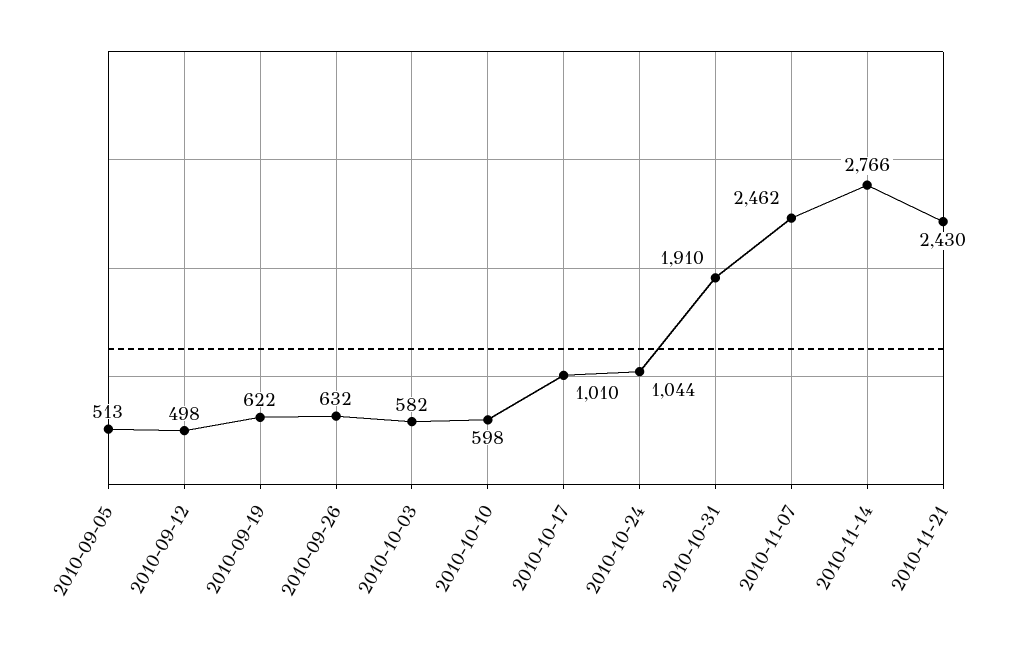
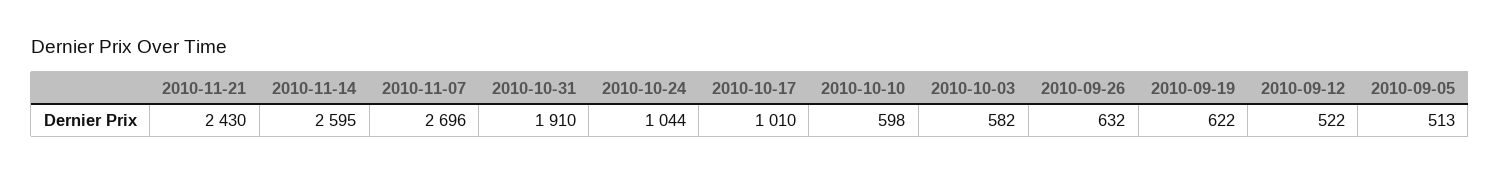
  {
    "2010-09-05": 513,
-   "2010-09-12": 498,
+   "2010-09-12": 522,
    "2010-09-19": 622,
    "2010-09-26": 632,
    "2010-10-03": 582,
    "2010-10-10": 598,
    "2010-10-17": 1010,
    "2010-10-24": 1044,
    "2010-10-31": 1910,
-   "2010-11-07": 2462,
+   "2010-11-07": 2696,
-   "2010-11-14": 2766,
+   "2010-11-14": 2595,
    "2010-11-21": 2430
  }

